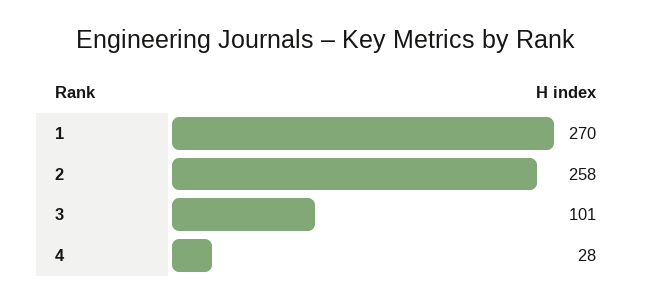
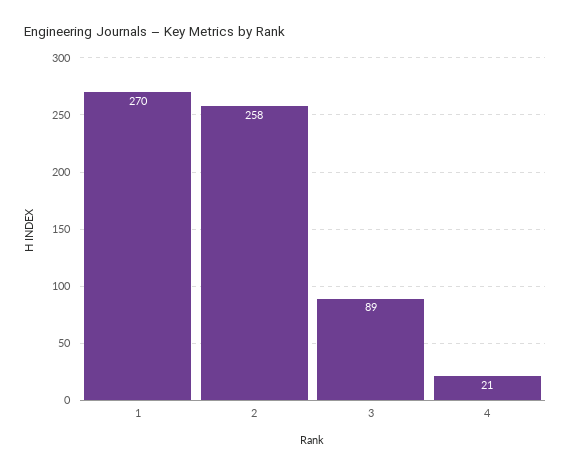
  {
    "1": 270,
    "2": 258,
-   "3": 101,
+   "3": 89,
-   "4": 28
+   "4": 21
  }

